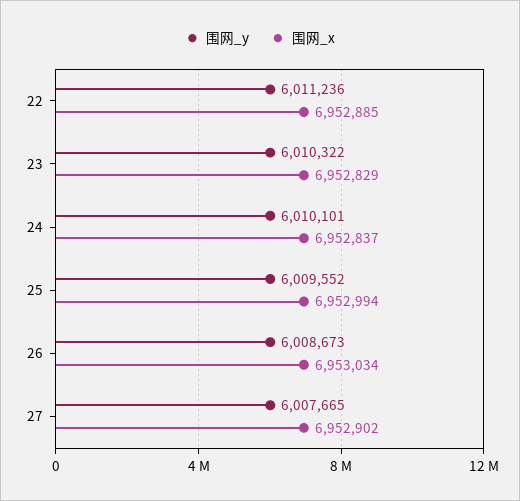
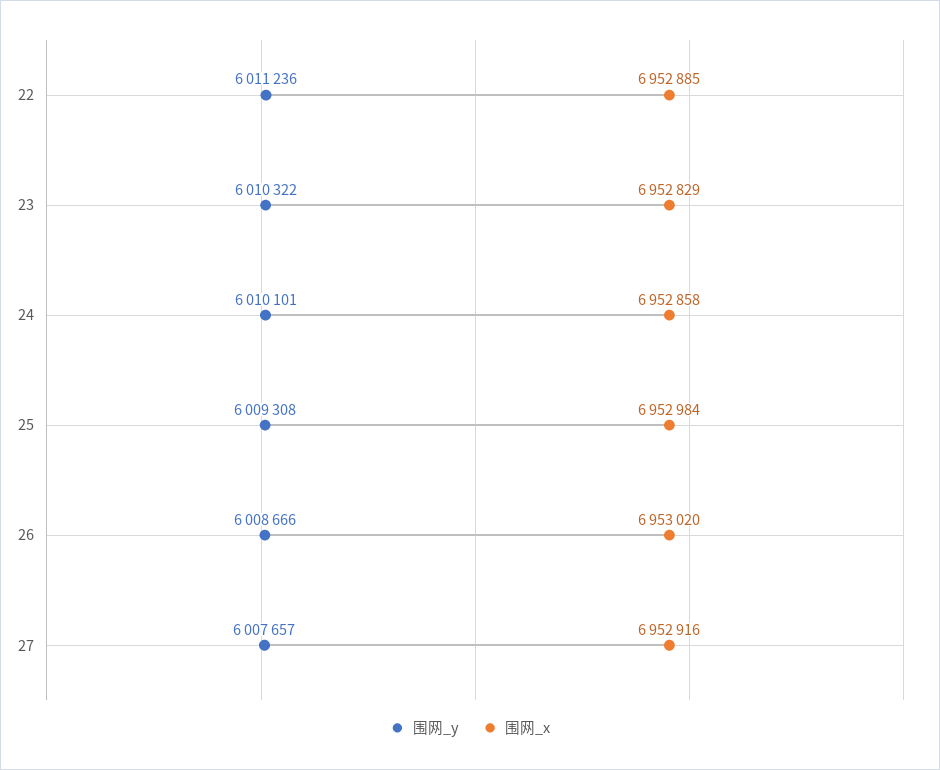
  {
    "围网_y": {
      "22": 6011236,
      "23": 6010322,
      "24": 6010101,
-     "25": 6009552,
+     "25": 6009308,
-     "26": 6008673,
+     "26": 6008666,
-     "27": 6007665
+     "27": 6007657
    },
    "围网_x": {
      "22": 6952885,
      "23": 6952829,
-     "24": 6952837,
+     "24": 6952858,
-     "25": 6952994,
+     "25": 6952984,
-     "26": 6953034,
+     "26": 6953020,
-     "27": 6952902
+     "27": 6952916
    }
  }

